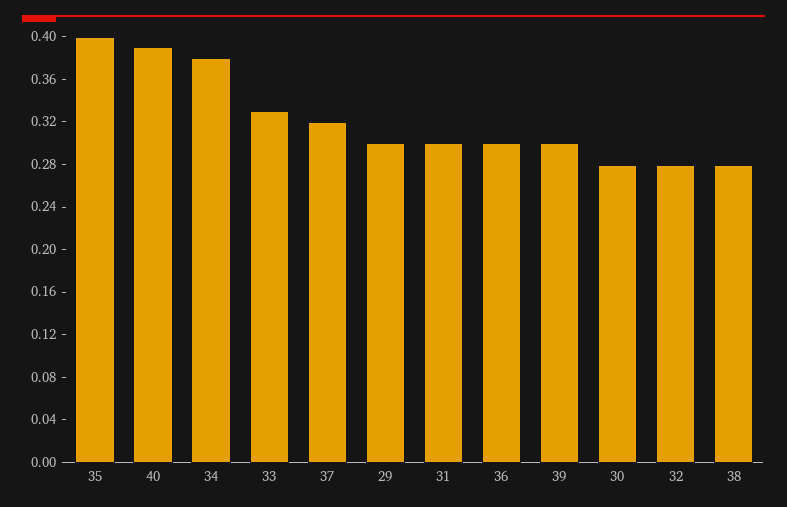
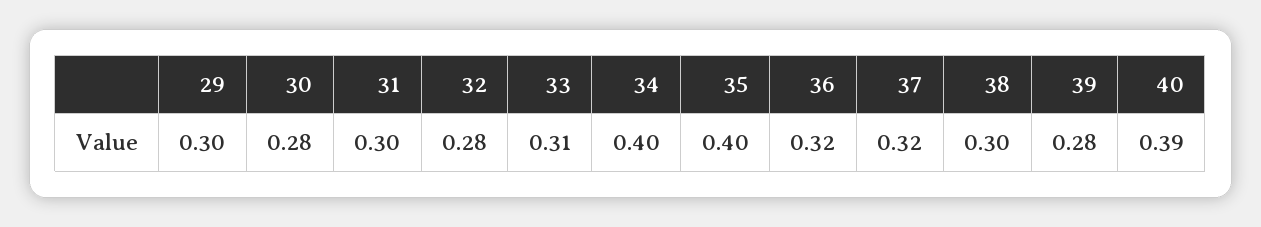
  {
    "35": 0.4,
    "40": 0.39,
-   "34": 0.38,
+   "34": 0.4,
-   "33": 0.33,
+   "33": 0.31,
    "37": 0.32,
    "29": 0.3,
    "31": 0.3,
-   "36": 0.3,
+   "36": 0.32,
-   "39": 0.3,
+   "39": 0.28,
    "30": 0.28,
    "32": 0.28,
-   "38": 0.28
+   "38": 0.3
  }

